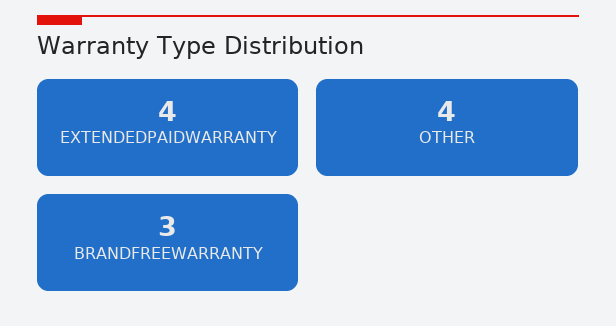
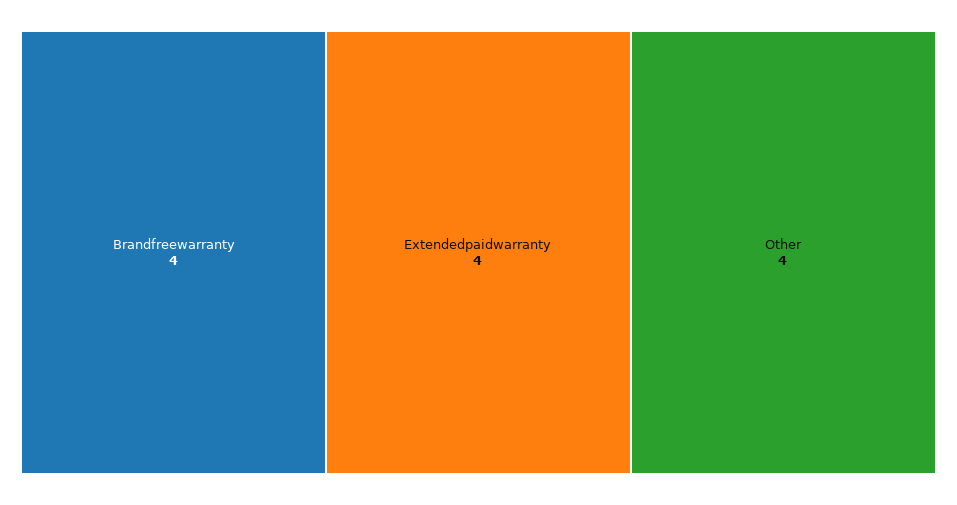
  {
    "EXTENDEDPAIDWARRANTY": 4,
    "OTHER": 4,
-   "BRANDFREEWARRANTY": 3
+   "BRANDFREEWARRANTY": 4
  }

